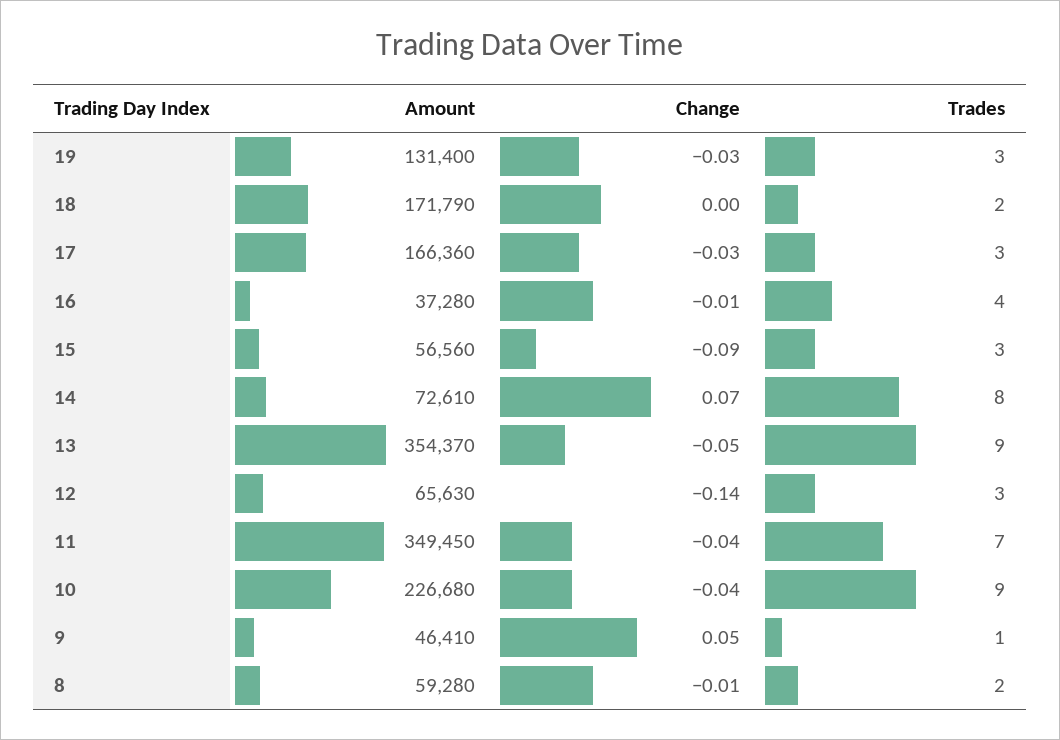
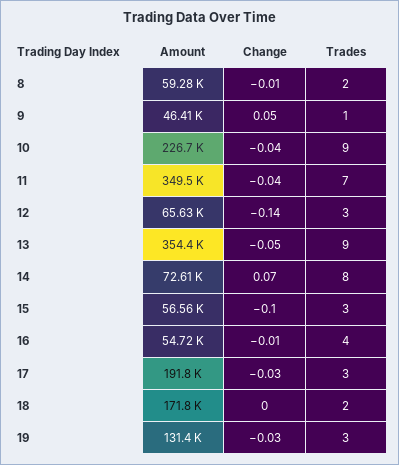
  {
    "Amount": {
      "19": 131400,
      "18": 171790,
-     "17": 166360,
+     "17": 191800,
-     "16": 37280,
+     "16": 54720,
      "15": 56560,
      "14": 72610,
      "13": 354370,
      "12": 65630,
      "11": 349450,
      "10": 226680,
      "9": 46410,
      "8": 59280
    },
    "Change": {
      "19": -0.03,
      "18": 0,
      "17": -0.03,
      "16": -0.01,
-     "15": -0.09,
+     "15": -0.1,
      "14": 0.07,
      "13": -0.05,
      "12": -0.14,
      "11": -0.04,
      "10": -0.04,
      "9": 0.05,
      "8": -0.01
    },
    "Trades": {
      "19": 3,
      "18": 2,
      "17": 3,
      "16": 4,
      "15": 3,
      "14": 8,
      "13": 9,
      "12": 3,
      "11": 7,
      "10": 9,
      "9": 1,
      "8": 2
    }
  }

